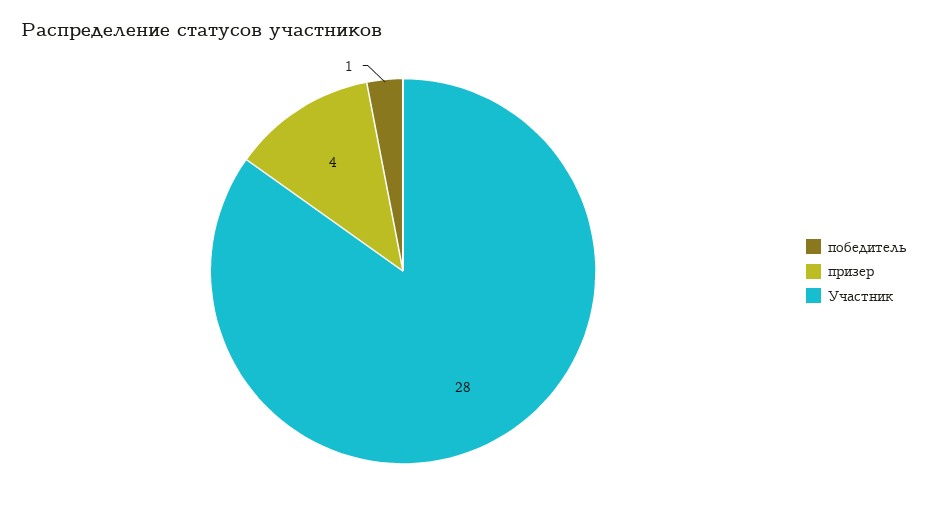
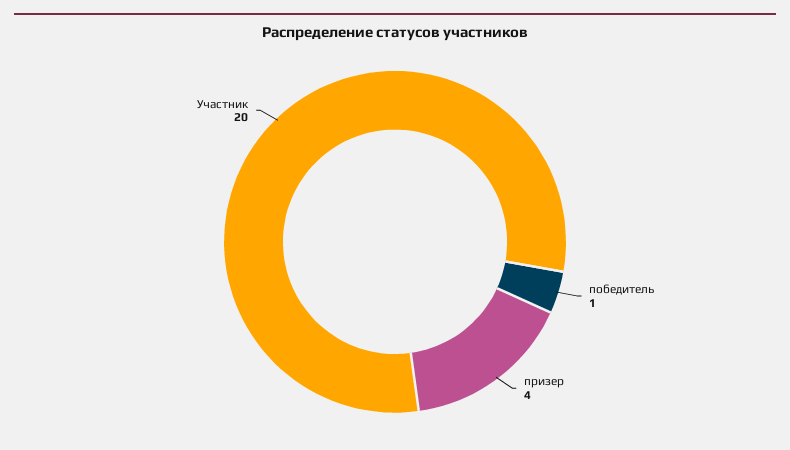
  {
    "победитель": 1,
    "призер": 4,
-   "Участник": 28
+   "Участник": 20
  }

